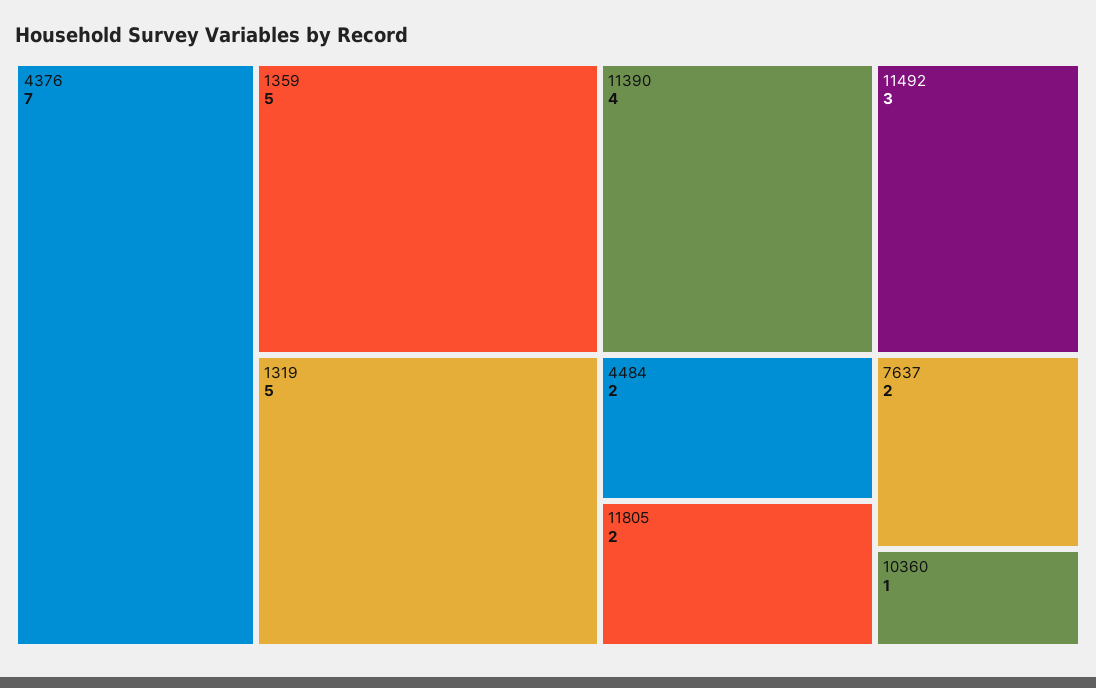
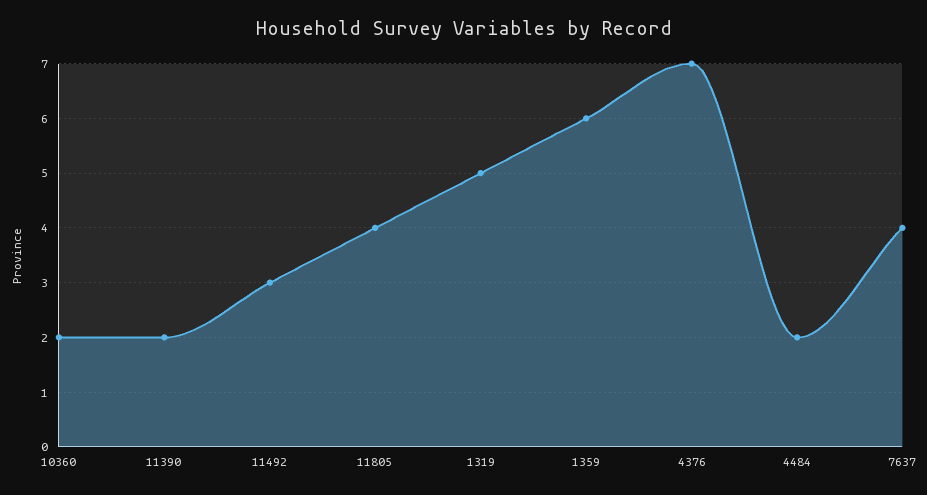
  {
    "4376": 7,
-   "1359": 5,
+   "1359": 6,
    "1319": 5,
-   "11390": 4,
+   "11390": 2,
    "11492": 3,
    "4484": 2,
-   "11805": 2,
+   "11805": 4,
-   "7637": 2,
+   "7637": 4,
-   "10360": 1
+   "10360": 2
  }

